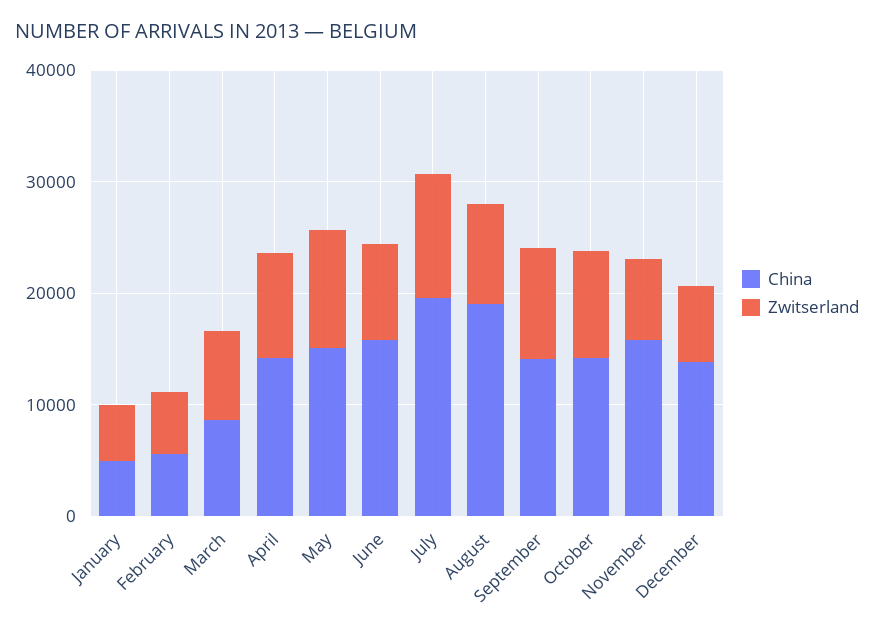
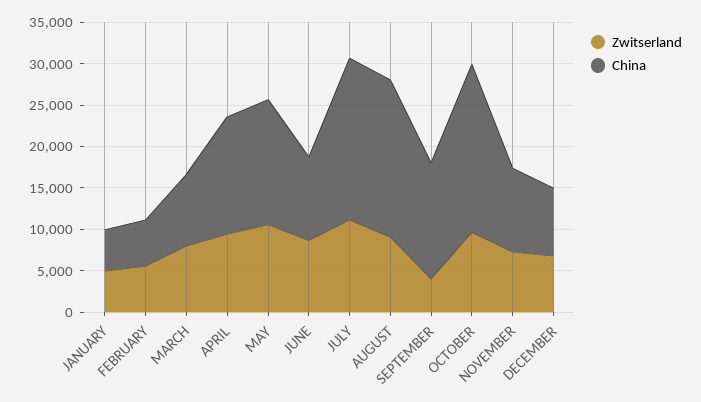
  {
    "China": {
      "January": 5000,
      "February": 6000,
      "March": 9000,
      "April": 14000,
      "May": 15000,
-     "June": 16000,
+     "June": 10000,
      "July": 20000,
      "August": 19000,
      "September": 14000,
-     "October": 14000,
+     "October": 20000,
-     "November": 16000,
+     "November": 10000,
-     "December": 14000
+     "December": 8000
    },
    "Zwitserland": {
      "January": 5000,
      "February": 6000,
      "March": 8000,
      "April": 9000,
      "May": 11000,
      "June": 9000,
      "July": 11000,
      "August": 9000,
-     "September": 10000,
+     "September": 4000,
      "October": 10000,
      "November": 7000,
      "December": 7000
    }
  }

